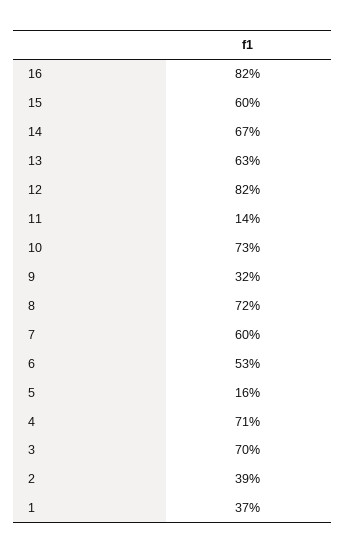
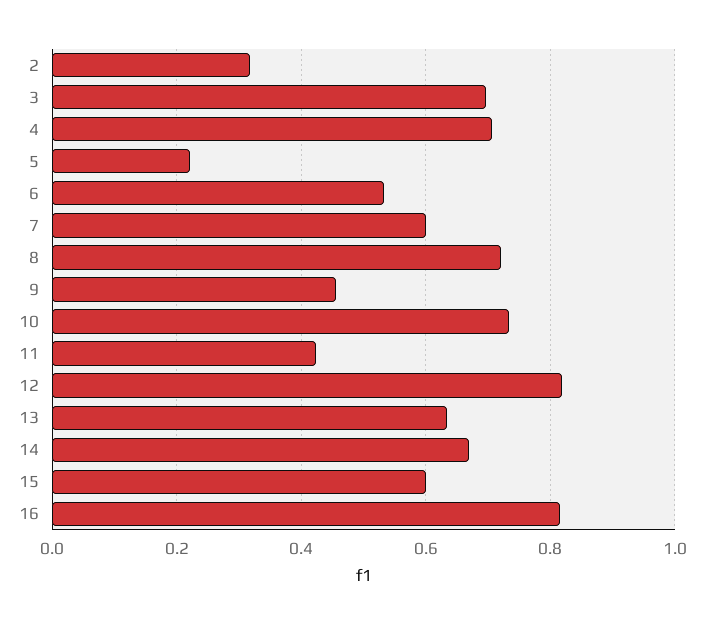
  {
    "16": 0.82,
    "15": 0.6,
    "14": 0.67,
    "13": 0.63,
    "12": 0.82,
-   "11": 0.14,
+   "11": 0.42,
    "10": 0.73,
-   "9": 0.32,
+   "9": 0.46,
    "8": 0.72,
    "7": 0.6,
    "6": 0.53,
-   "5": 0.16,
+   "5": 0.22,
    "4": 0.71,
    "3": 0.7,
-   "2": 0.39,
+   "2": 0.32
-   "1": 0.37
  }

